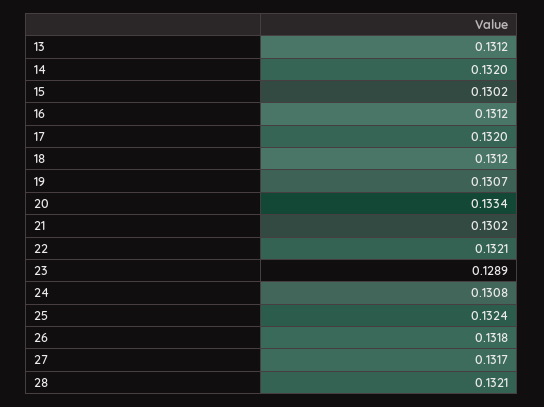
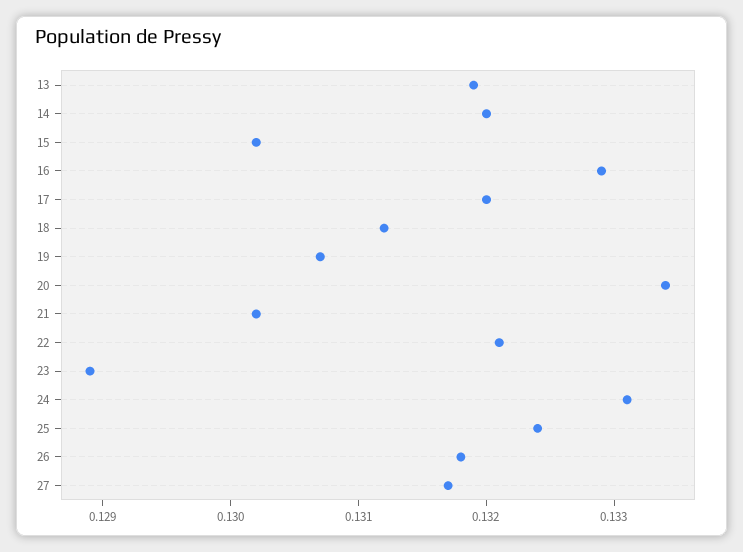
  {
-   "13": 0.1312,
+   "13": 0.1319,
    "14": 0.132,
    "15": 0.1302,
-   "16": 0.1312,
+   "16": 0.1329,
    "17": 0.132,
    "18": 0.1312,
    "19": 0.1307,
    "20": 0.1334,
    "21": 0.1302,
    "22": 0.1321,
    "23": 0.1289,
-   "24": 0.1308,
+   "24": 0.1331,
    "25": 0.1324,
    "26": 0.1318,
-   "27": 0.1317,
+   "27": 0.1317
-   "28": 0.1321
  }

